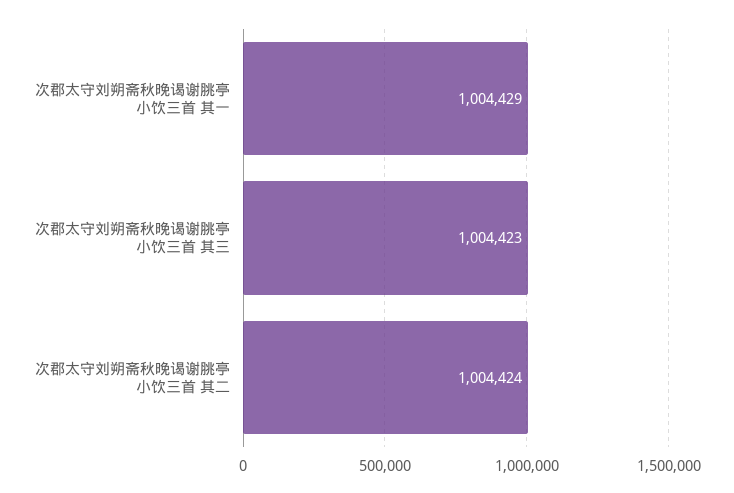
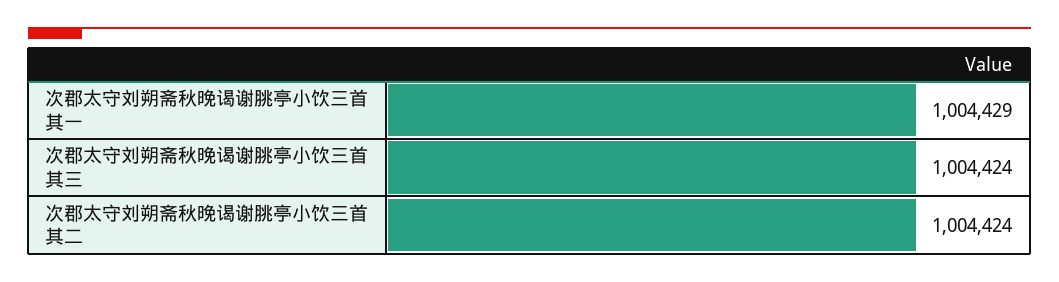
  {
    "次郡太守刘朔斋秋晚谒谢脁亭小饮三首 其一": 1004429,
-   "次郡太守刘朔斋秋晚谒谢脁亭小饮三首 其三": 1004423,
+   "次郡太守刘朔斋秋晚谒谢脁亭小饮三首 其三": 1004424,
    "次郡太守刘朔斋秋晚谒谢脁亭小饮三首 其二": 1004424
  }

